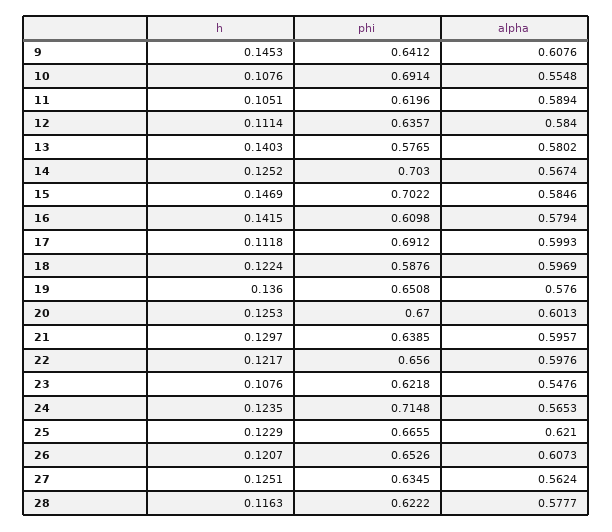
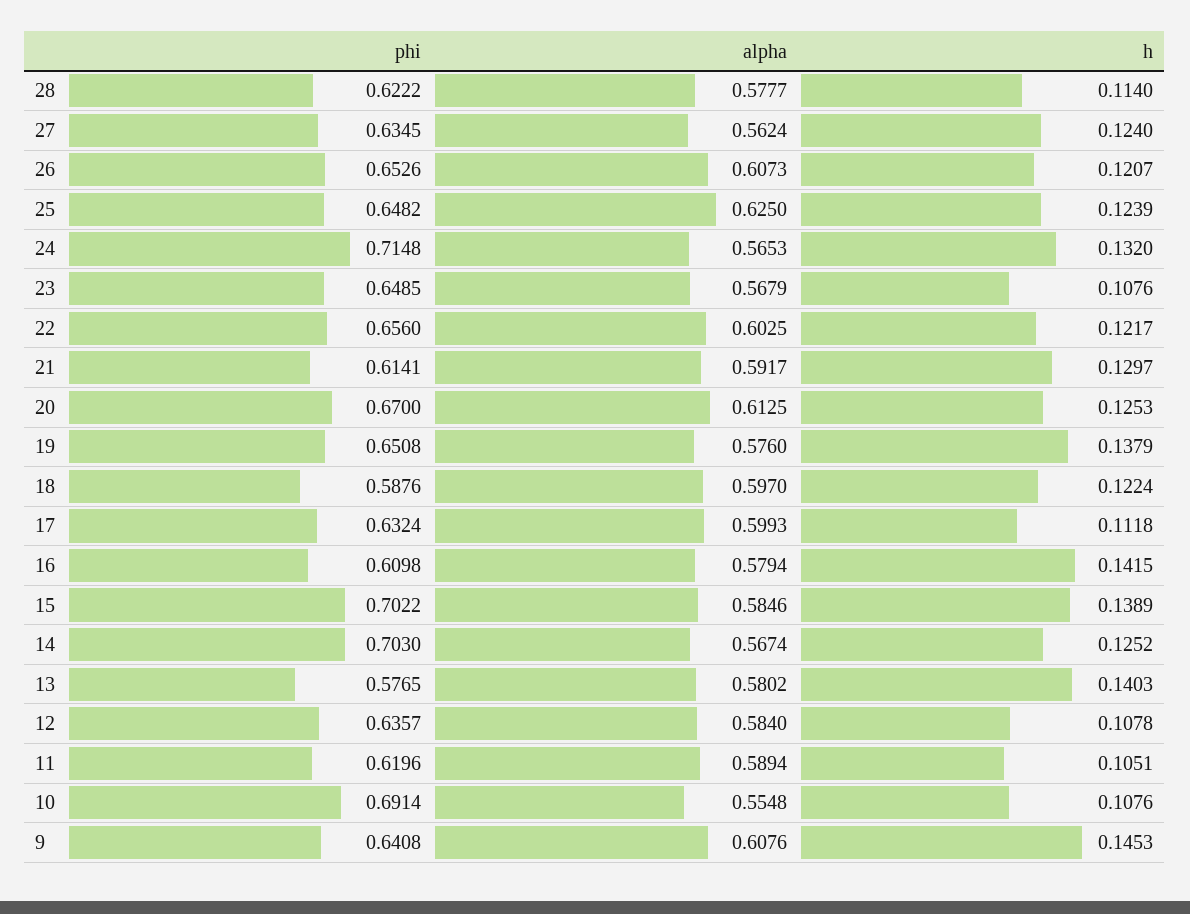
  {
    "h": {
      "9": 0.1453,
      "10": 0.1076,
      "11": 0.1051,
-     "12": 0.1114,
+     "12": 0.1078,
      "13": 0.1403,
      "14": 0.1252,
-     "15": 0.1469,
+     "15": 0.1389,
      "16": 0.1415,
      "17": 0.1118,
      "18": 0.1224,
-     "19": 0.136,
+     "19": 0.1379,
      "20": 0.1253,
      "21": 0.1297,
      "22": 0.1217,
      "23": 0.1076,
-     "24": 0.1235,
+     "24": 0.132,
-     "25": 0.1229,
+     "25": 0.1239,
      "26": 0.1207,
-     "27": 0.1251,
+     "27": 0.124,
-     "28": 0.1163
+     "28": 0.114
    },
    "phi": {
-     "9": 0.6412,
+     "9": 0.6408,
      "10": 0.6914,
      "11": 0.6196,
      "12": 0.6357,
      "13": 0.5765,
      "14": 0.703,
      "15": 0.7022,
      "16": 0.6098,
-     "17": 0.6912,
+     "17": 0.6324,
      "18": 0.5876,
      "19": 0.6508,
      "20": 0.67,
-     "21": 0.6385,
+     "21": 0.6141,
      "22": 0.656,
-     "23": 0.6218,
+     "23": 0.6485,
      "24": 0.7148,
-     "25": 0.6655,
+     "25": 0.6482,
      "26": 0.6526,
      "27": 0.6345,
      "28": 0.6222
    },
    "alpha": {
      "9": 0.6076,
      "10": 0.5548,
      "11": 0.5894,
      "12": 0.584,
      "13": 0.5802,
      "14": 0.5674,
      "15": 0.5846,
      "16": 0.5794,
      "17": 0.5993,
-     "18": 0.5969,
+     "18": 0.597,
      "19": 0.576,
-     "20": 0.6013,
+     "20": 0.6125,
-     "21": 0.5957,
+     "21": 0.5917,
-     "22": 0.5976,
+     "22": 0.6025,
-     "23": 0.5476,
+     "23": 0.5679,
      "24": 0.5653,
-     "25": 0.621,
+     "25": 0.625,
      "26": 0.6073,
      "27": 0.5624,
      "28": 0.5777
    }
  }

